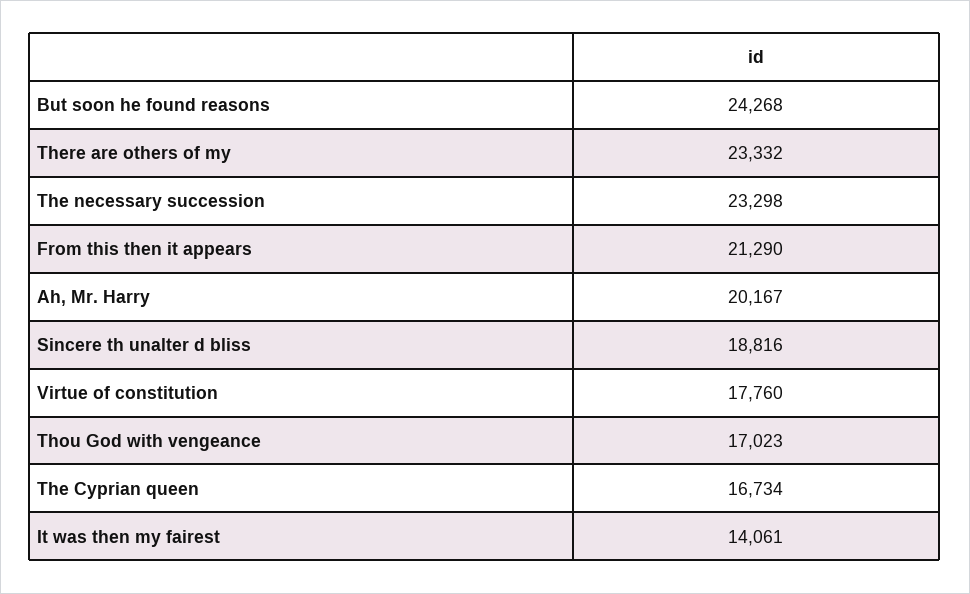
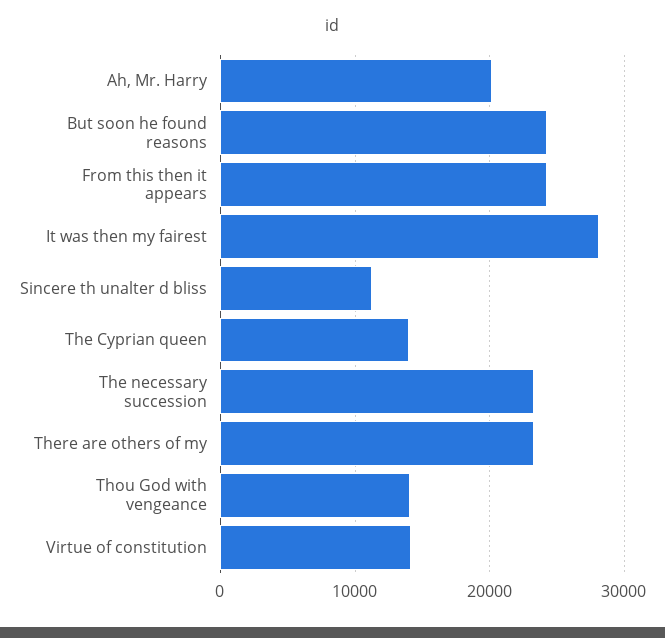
  {
    "But soon he found reasons": 24268,
    "There are others of my": 23332,
    "The necessary succession": 23298,
-   "From this then it appears": 21290,
+   "From this then it appears": 24000,
    "Ah, Mr. Harry": 20167,
-   "Sincere th unalter d bliss": 18816,
+   "Sincere th unalter d bliss": 11000,
-   "Virtue of constitution": 17760,
+   "Virtue of constitution": 14000,
-   "Thou God with vengeance": 17023,
+   "Thou God with vengeance": 14000,
-   "The Cyprian queen": 16734,
+   "The Cyprian queen": 14000,
-   "It was then my fairest": 14061
+   "It was then my fairest": 28000
  }

